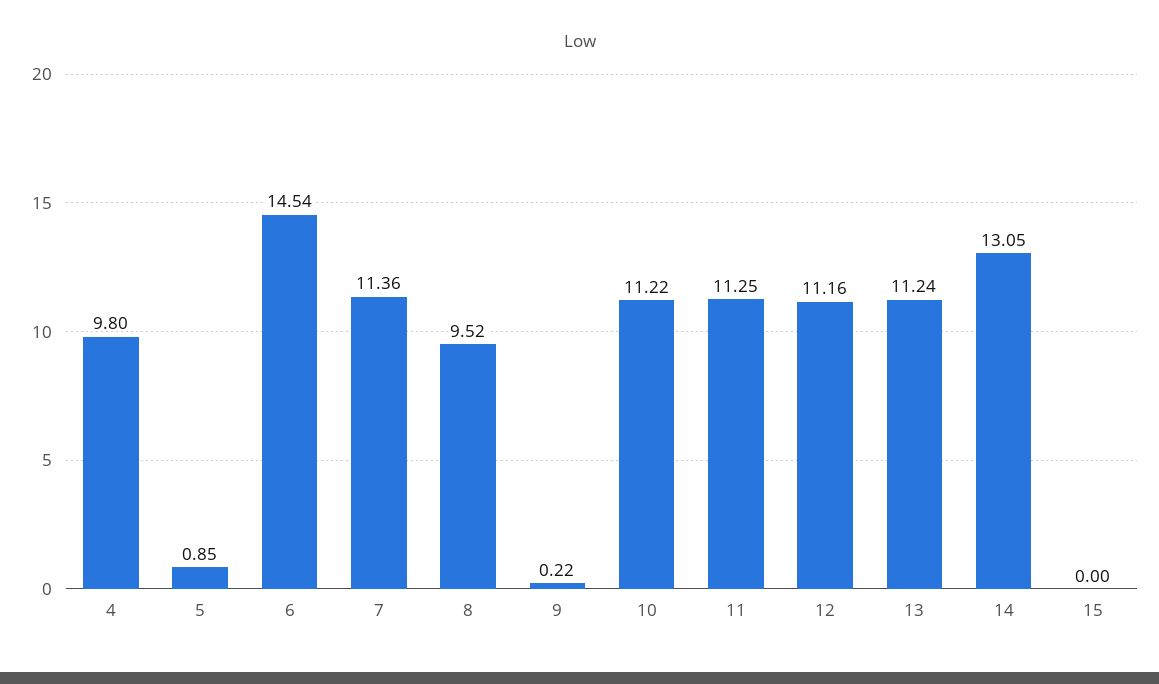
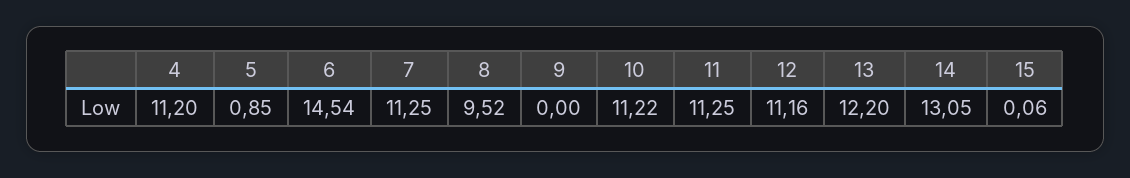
  {
-   "4": 9.8,
+   "4": 11.2,
    "5": 0.85,
    "6": 14.54,
-   "7": 11.36,
+   "7": 11.25,
    "8": 9.52,
-   "9": 0.22,
+   "9": 0,
    "10": 11.22,
    "11": 11.25,
    "12": 11.16,
-   "13": 11.24,
+   "13": 12.2,
    "14": 13.05,
-   "15": 0
+   "15": 0.06
  }

